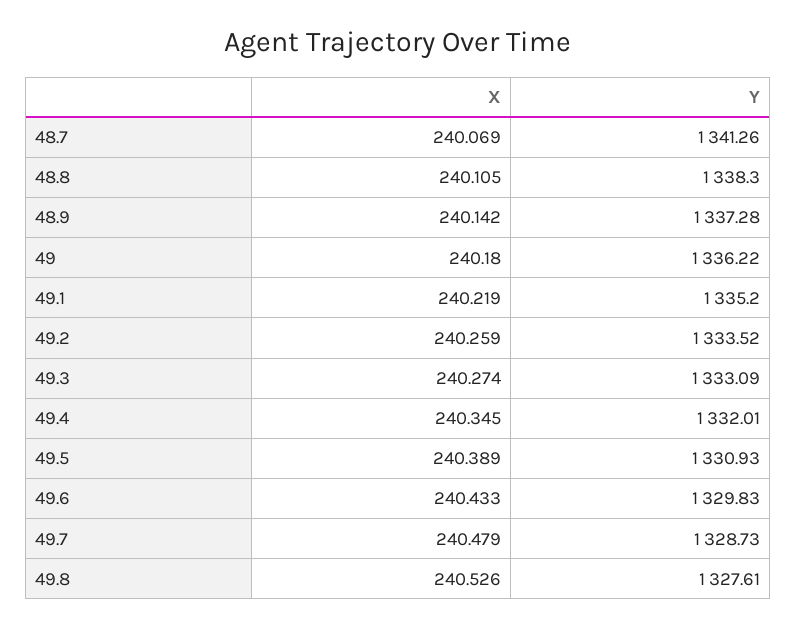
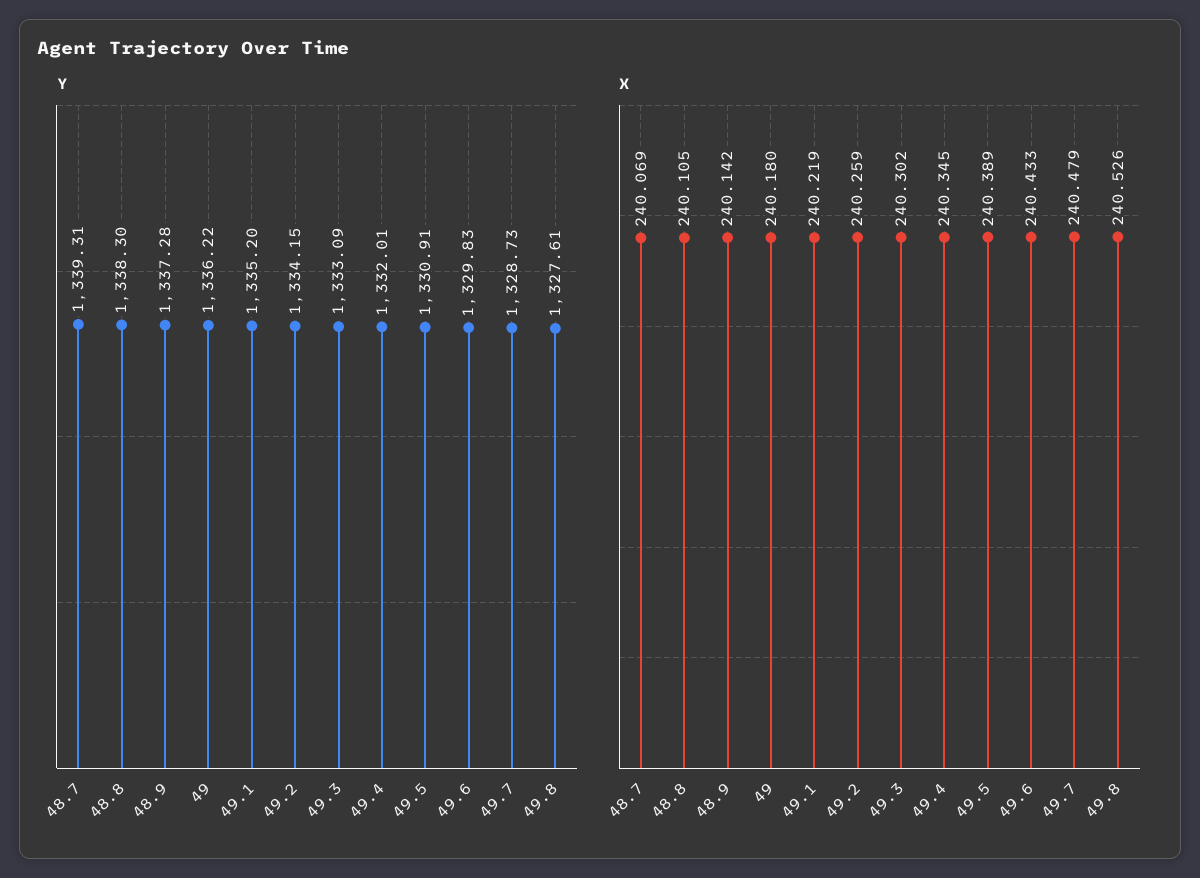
  {
    "X": {
      "48.7": 240.069,
      "48.8": 240.105,
      "48.9": 240.142,
      "49": 240.18,
      "49.1": 240.219,
      "49.2": 240.259,
-     "49.3": 240.274,
+     "49.3": 240.302,
      "49.4": 240.345,
      "49.5": 240.389,
      "49.6": 240.433,
      "49.7": 240.479,
      "49.8": 240.526
    },
    "Y": {
-     "48.7": 1341.26,
+     "48.7": 1339.31,
      "48.8": 1338.3,
      "48.9": 1337.28,
      "49": 1336.22,
      "49.1": 1335.2,
-     "49.2": 1333.52,
+     "49.2": 1334.15,
      "49.3": 1333.09,
      "49.4": 1332.01,
-     "49.5": 1330.93,
+     "49.5": 1330.91,
      "49.6": 1329.83,
      "49.7": 1328.73,
      "49.8": 1327.61
    }
  }

